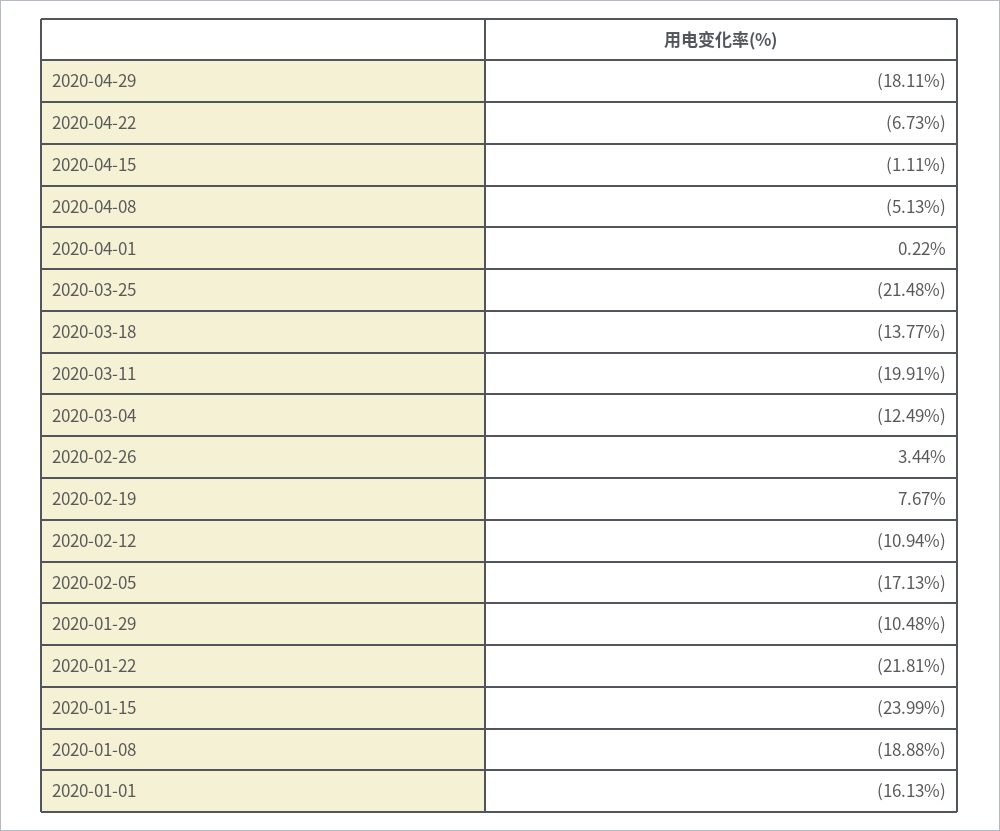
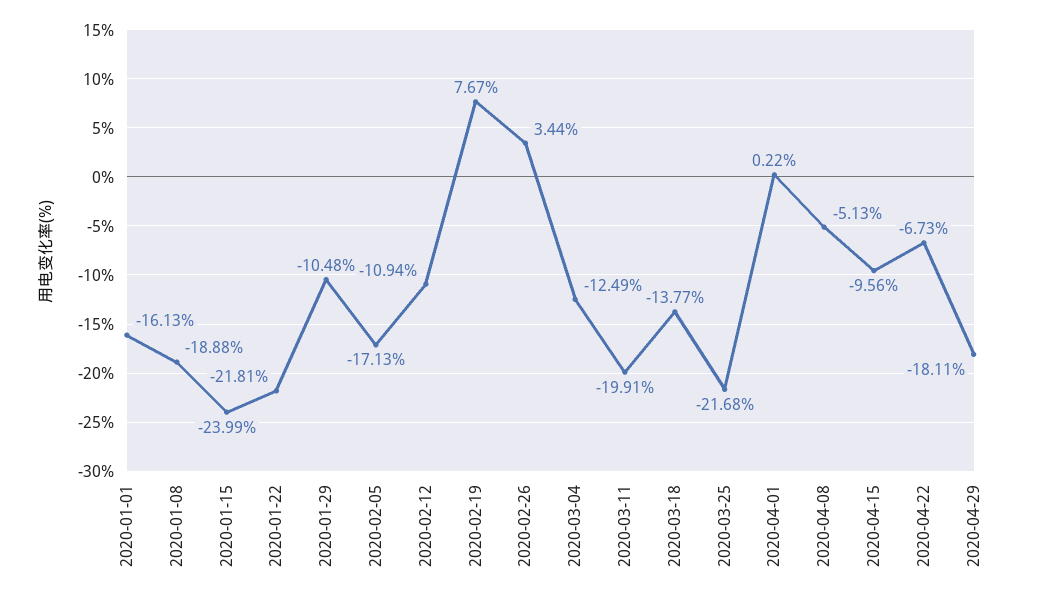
  {
    "2020-04-29": -18.11,
    "2020-04-22": -6.73,
-   "2020-04-15": -1.11,
+   "2020-04-15": -9.56,
    "2020-04-08": -5.13,
    "2020-04-01": 0.22,
-   "2020-03-25": -21.48,
+   "2020-03-25": -21.68,
    "2020-03-18": -13.77,
    "2020-03-11": -19.91,
    "2020-03-04": -12.49,
    "2020-02-26": 3.44,
    "2020-02-19": 7.67,
    "2020-02-12": -10.94,
    "2020-02-05": -17.13,
    "2020-01-29": -10.48,
    "2020-01-22": -21.81,
    "2020-01-15": -23.99,
    "2020-01-08": -18.88,
    "2020-01-01": -16.13
  }

